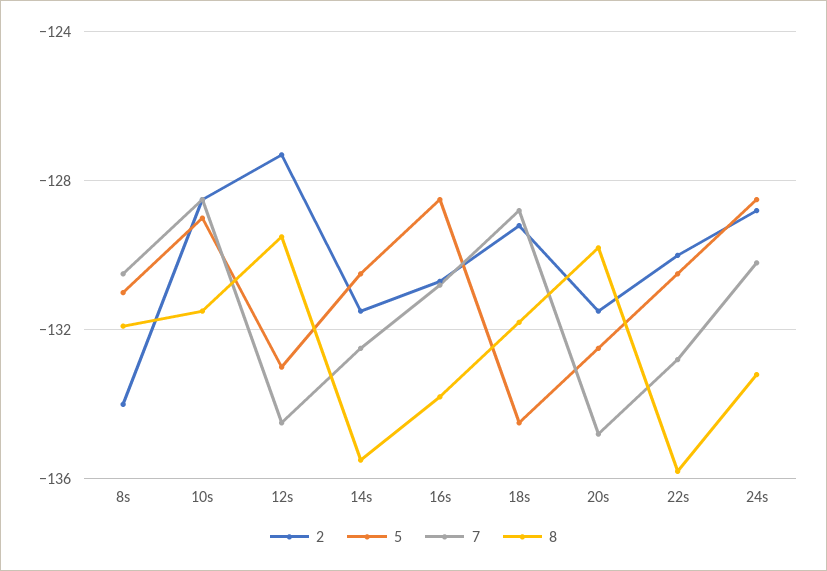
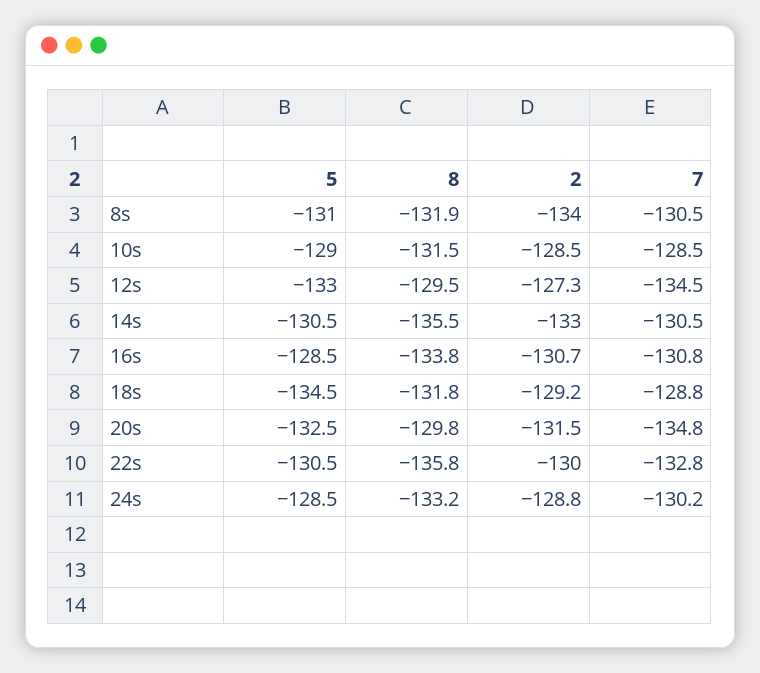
  {
    "2": {
      "8s": -134,
      "10s": -128.5,
      "12s": -127.3,
-     "14s": -131.5,
+     "14s": -133,
      "16s": -130.7,
      "18s": -129.2,
      "20s": -131.5,
      "22s": -130,
      "24s": -128.8
    },
    "5": {
      "8s": -131,
      "10s": -129,
      "12s": -133,
      "14s": -130.5,
      "16s": -128.5,
      "18s": -134.5,
      "20s": -132.5,
      "22s": -130.5,
      "24s": -128.5
    },
    "7": {
      "8s": -130.5,
      "10s": -128.5,
      "12s": -134.5,
-     "14s": -132.5,
+     "14s": -130.5,
      "16s": -130.8,
      "18s": -128.8,
      "20s": -134.8,
      "22s": -132.8,
      "24s": -130.2
    },
    "8": {
      "8s": -131.9,
      "10s": -131.5,
      "12s": -129.5,
      "14s": -135.5,
      "16s": -133.8,
      "18s": -131.8,
      "20s": -129.8,
      "22s": -135.8,
      "24s": -133.2
    }
  }

